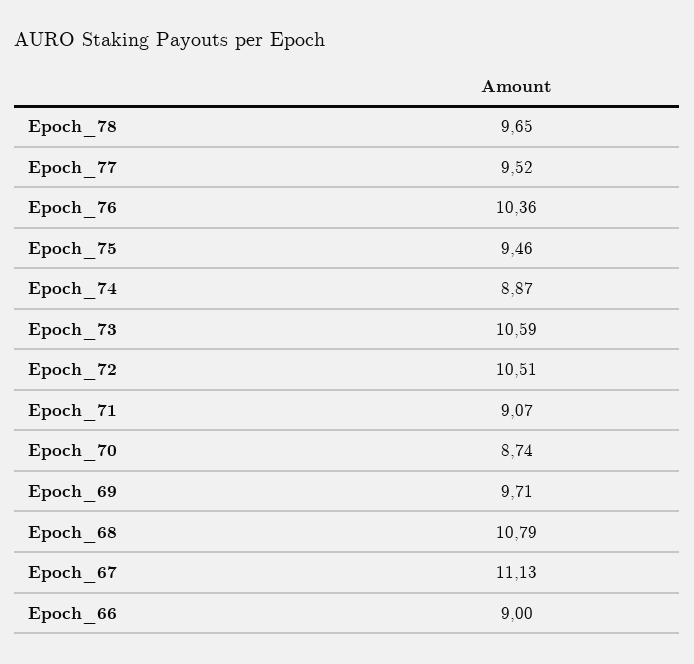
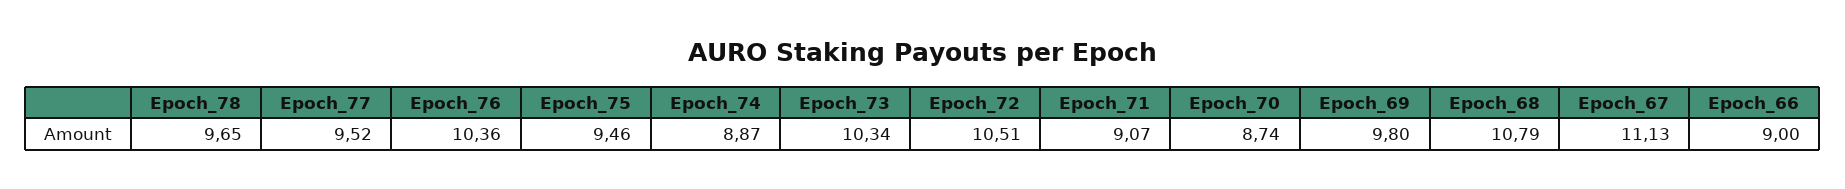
  {
    "Epoch_78": 9.65,
    "Epoch_77": 9.52,
    "Epoch_76": 10.36,
    "Epoch_75": 9.46,
    "Epoch_74": 8.87,
-   "Epoch_73": 10.59,
+   "Epoch_73": 10.34,
    "Epoch_72": 10.51,
    "Epoch_71": 9.07,
    "Epoch_70": 8.74,
-   "Epoch_69": 9.71,
+   "Epoch_69": 9.8,
    "Epoch_68": 10.79,
    "Epoch_67": 11.13,
    "Epoch_66": 9
  }

